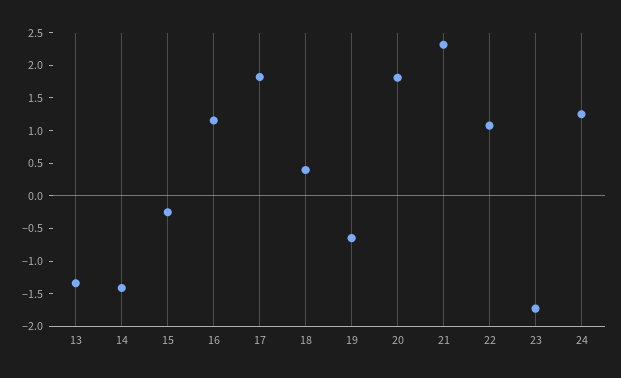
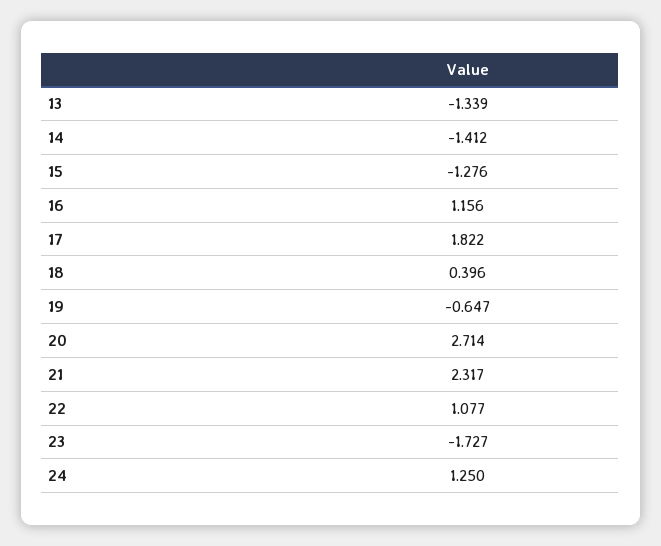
  {
    "13": -1.339,
    "14": -1.412,
-   "15": -0.25,
+   "15": -1.276,
    "16": 1.156,
    "17": 1.822,
    "18": 0.396,
    "19": -0.647,
-   "20": 1.75,
+   "20": 2.714,
    "21": 2.317,
    "22": 1.077,
    "23": -1.727,
    "24": 1.25
  }

